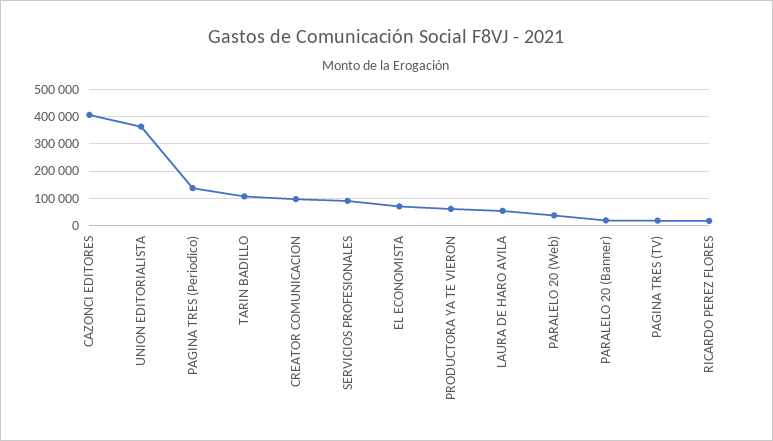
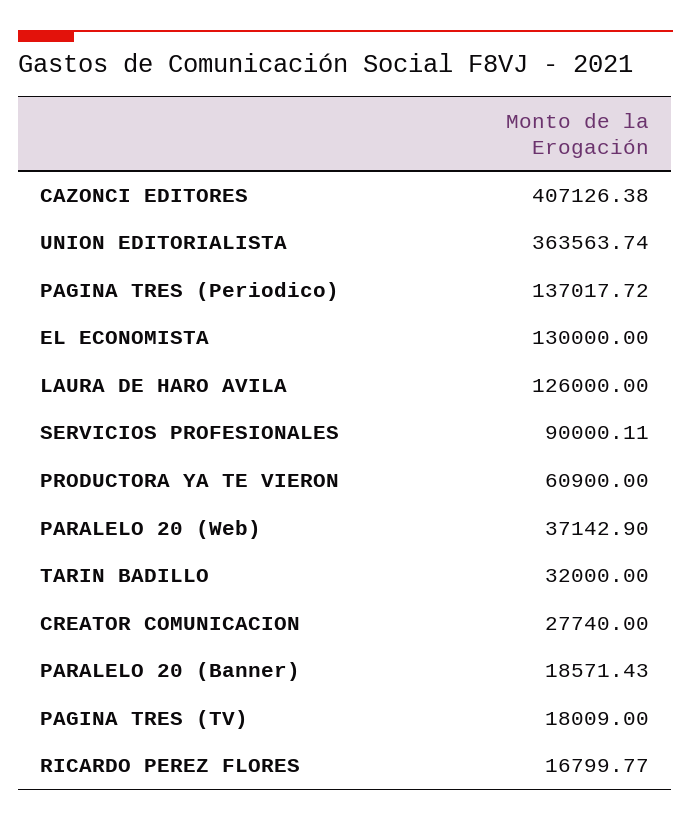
  {
    "CAZONCI EDITORES": 407126.38,
    "UNION EDITORIALISTA": 363563.74,
    "PAGINA TRES (Periodico)": 137017.72,
-   "TARIN BADILLO": 100000,
+   "TARIN BADILLO": 32000,
-   "CREATOR COMUNICACION": 100000,
+   "CREATOR COMUNICACION": 27740,
    "SERVICIOS PROFESIONALES": 90000.11,
-   "EL ECONOMISTA": 75000,
+   "EL ECONOMISTA": 130000,
    "PRODUCTORA YA TE VIERON": 60900,
-   "LAURA DE HARO AVILA": 50000,
+   "LAURA DE HARO AVILA": 126000,
    "PARALELO 20 (Web)": 37142.9,
    "PARALELO 20 (Banner)": 18571.43,
    "PAGINA TRES (TV)": 18009,
    "RICARDO PEREZ FLORES": 16799.77
  }

